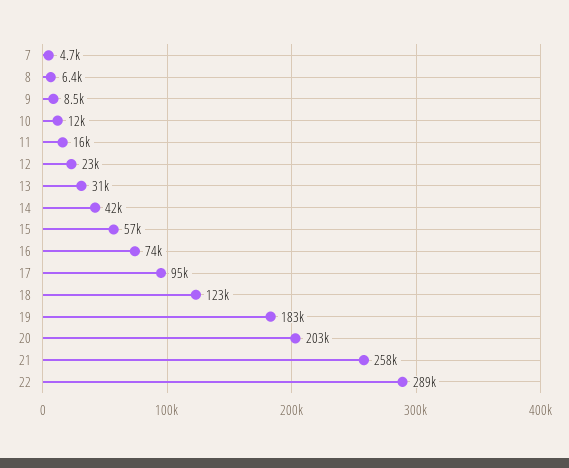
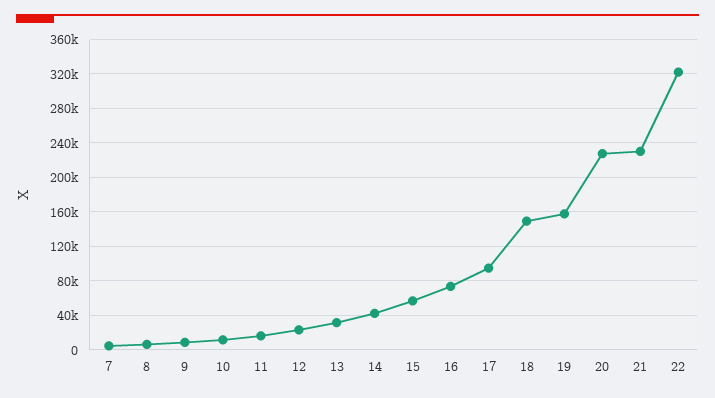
  {
    "7": 4700,
    "8": 6400,
    "9": 8500,
    "10": 12000,
    "11": 16000,
    "12": 23000,
    "13": 31000,
    "14": 42000,
    "15": 57000,
    "16": 74000,
    "17": 95000,
-   "18": 123000,
+   "18": 150000,
-   "19": 183000,
+   "19": 160000,
-   "20": 203000,
+   "20": 230000,
-   "21": 258000,
+   "21": 230000,
-   "22": 289000
+   "22": 320000
  }

